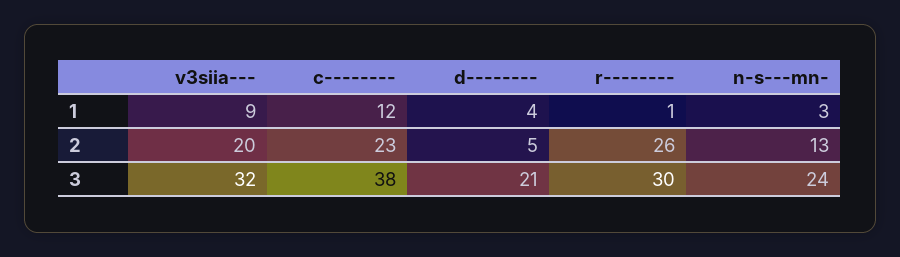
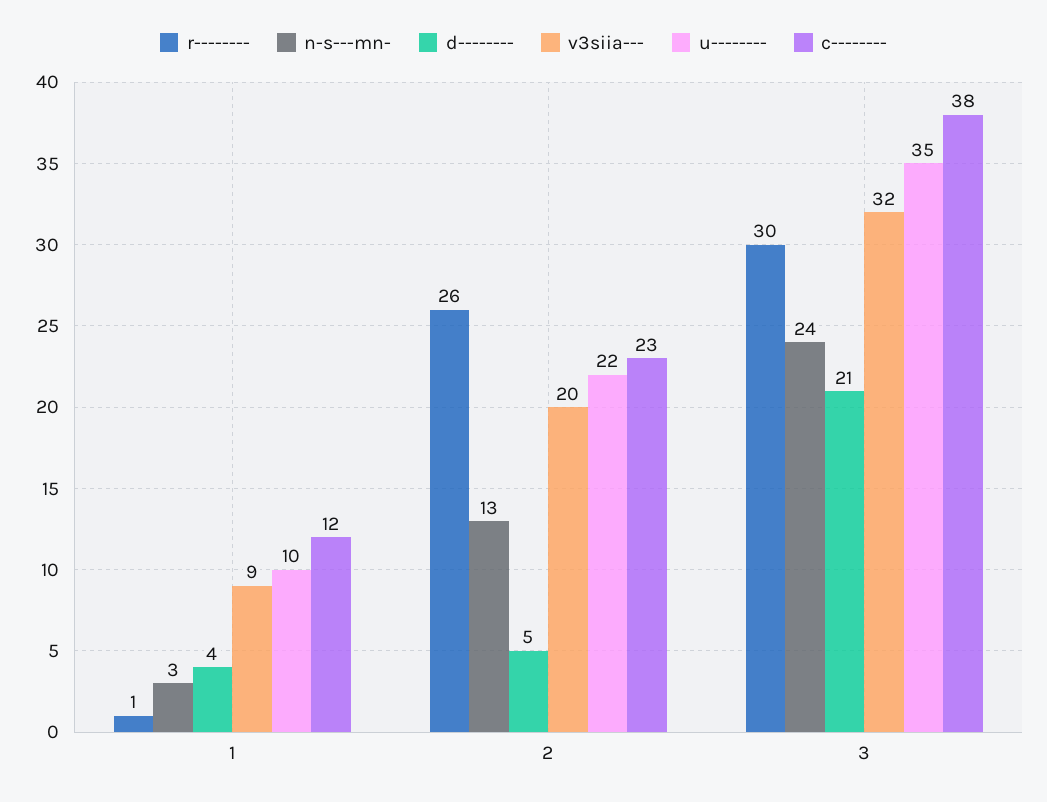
  {
    "v3siia---": {
      "1": 9,
      "2": 20,
      "3": 32
    },
    "c--------": {
      "1": 12,
      "2": 23,
      "3": 38
    },
    "d--------": {
      "1": 4,
      "2": 5,
      "3": 21
    },
    "r--------": {
      "1": 1,
      "2": 26,
      "3": 30
    },
    "n-s---mn-": {
      "1": 3,
      "2": 13,
      "3": 24
-   }
+   },
+   "u--------": {
+     "1": 10,
+     "2": 22,
+     "3": 35
+   }
  }

